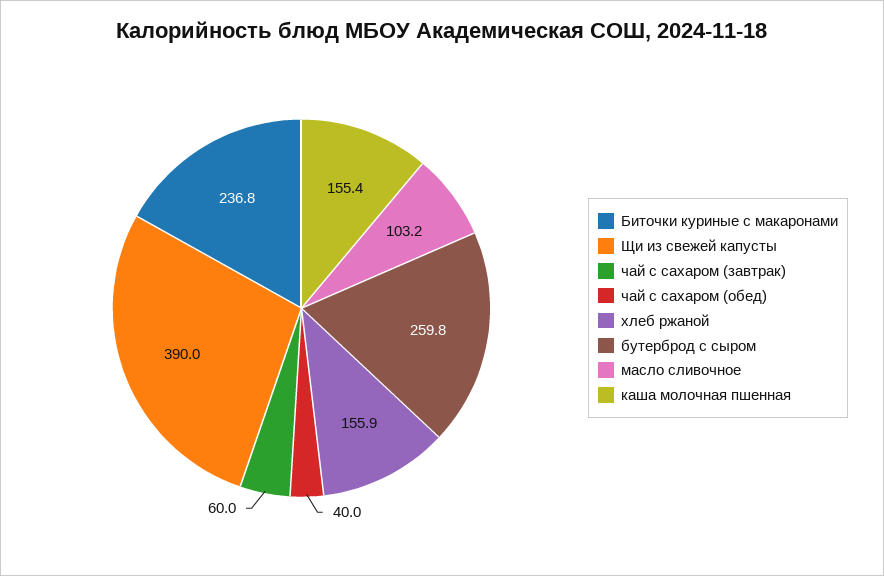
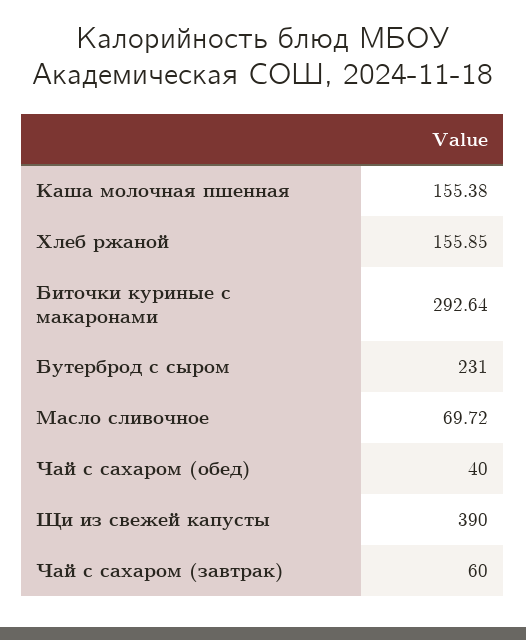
  {
-   "Биточки куриные с макаронами": 236.8,
+   "Биточки куриные с макаронами": 292.64,
    "Щи из свежей капусты": 390,
    "чай с сахаром (завтрак)": 60,
    "чай с сахаром (обед)": 40,
    "хлеб ржаной": 155.85,
-   "бутерброд с сыром": 259.8,
+   "бутерброд с сыром": 231,
-   "масло сливочное": 103.2,
+   "масло сливочное": 69.72,
    "каша молочная пшенная": 155.38
  }

